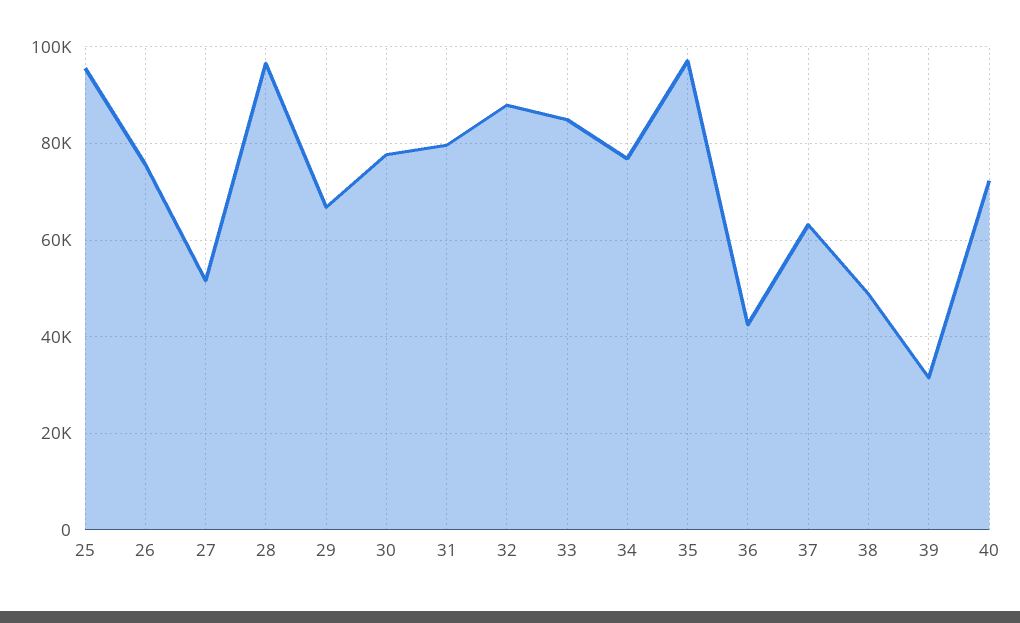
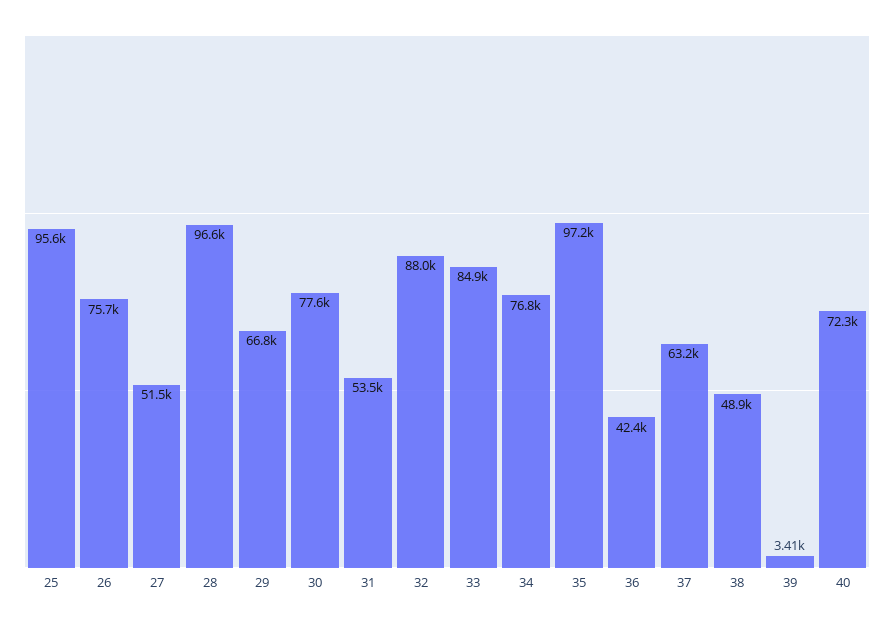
  {
    "25": 95600,
    "26": 75700,
    "27": 51500,
    "28": 96600,
    "29": 66800,
    "30": 77600,
-   "31": 80000,
+   "31": 53500,
    "32": 88000,
    "33": 84900,
    "34": 76800,
    "35": 97200,
    "36": 42400,
    "37": 63200,
    "38": 48900,
-   "39": 32000,
+   "39": 3410,
    "40": 72300
  }

